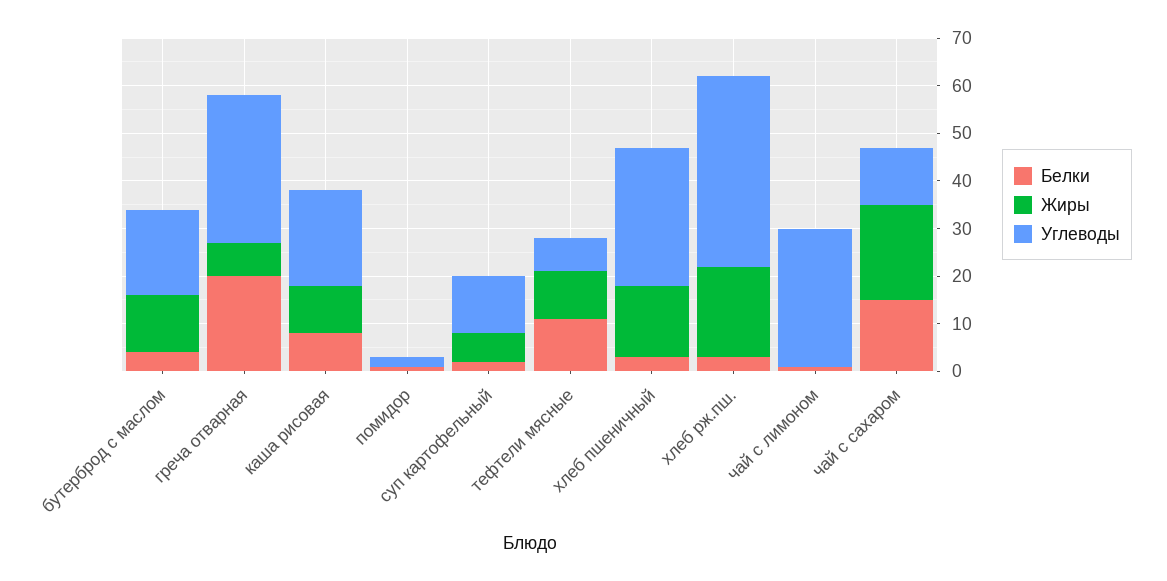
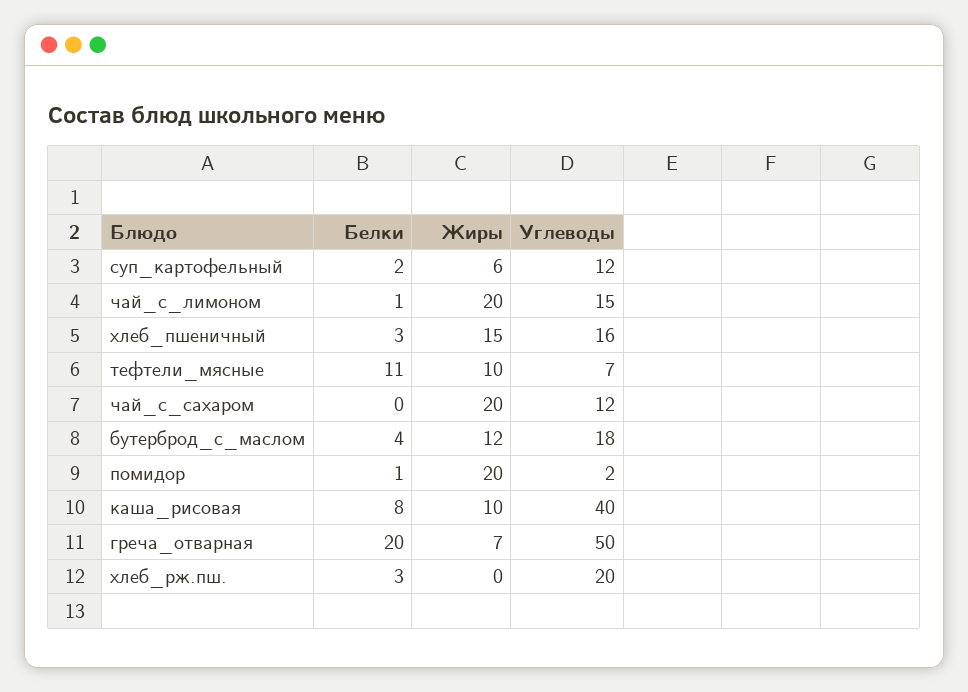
  {
    "Белки": {
      "бутерброд с маслом": 4,
      "греча отварная": 20,
      "каша рисовая": 8,
      "помидор": 1,
      "суп картофельный": 2,
      "тефтели мясные": 11,
      "хлеб пшеничный": 3,
      "хлеб рж.пш.": 3,
      "чай с лимоном": 1,
-     "чай с сахаром": 15
+     "чай с сахаром": 0
    },
    "Жиры": {
      "бутерброд с маслом": 12,
      "греча отварная": 7,
      "каша рисовая": 10,
-     "помидор": 0,
+     "помидор": 20,
      "суп картофельный": 6,
      "тефтели мясные": 10,
      "хлеб пшеничный": 15,
-     "хлеб рж.пш.": 20,
+     "хлеб рж.пш.": 0,
-     "чай с лимоном": 0,
+     "чай с лимоном": 20,
      "чай с сахаром": 20
    },
    "Углеводы": {
      "бутерброд с маслом": 18,
-     "греча отварная": 30,
+     "греча отварная": 50,
-     "каша рисовая": 20,
+     "каша рисовая": 40,
      "помидор": 2,
      "суп картофельный": 12,
      "тефтели мясные": 7,
-     "хлеб пшеничный": 30,
+     "хлеб пшеничный": 16,
-     "хлеб рж.пш.": 40,
+     "хлеб рж.пш.": 20,
-     "чай с лимоном": 30,
+     "чай с лимоном": 15,
      "чай с сахаром": 12
    }
  }

